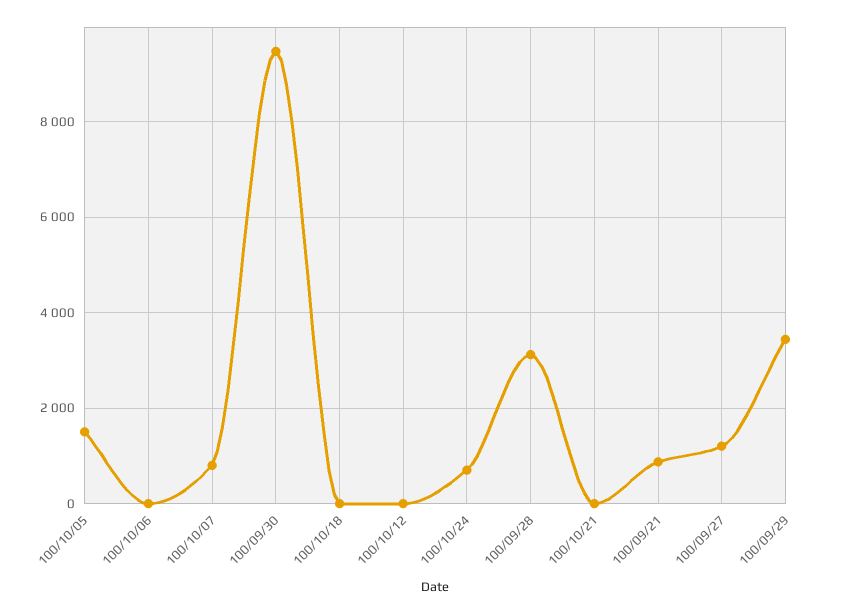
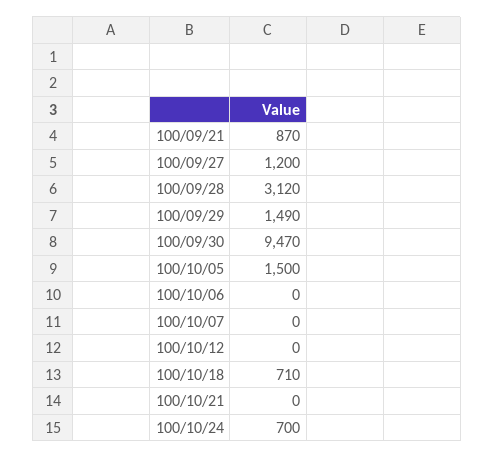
  {
    "100/10/05": 1500,
    "100/10/06": 0,
-   "100/10/07": 800,
+   "100/10/07": 0,
    "100/09/30": 9470,
-   "100/10/18": 0,
+   "100/10/18": 710,
    "100/10/12": 0,
    "100/10/24": 700,
    "100/09/28": 3120,
    "100/10/21": 0,
    "100/09/21": 870,
    "100/09/27": 1200,
-   "100/09/29": 3400
+   "100/09/29": 1490
  }

